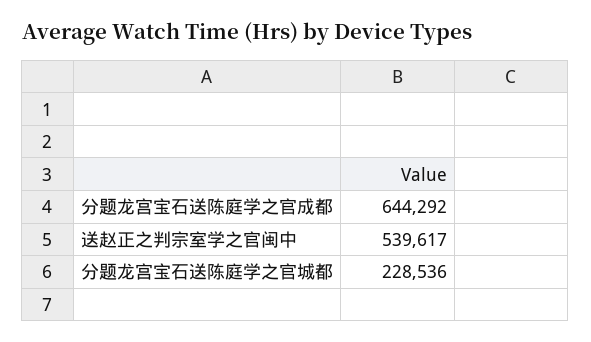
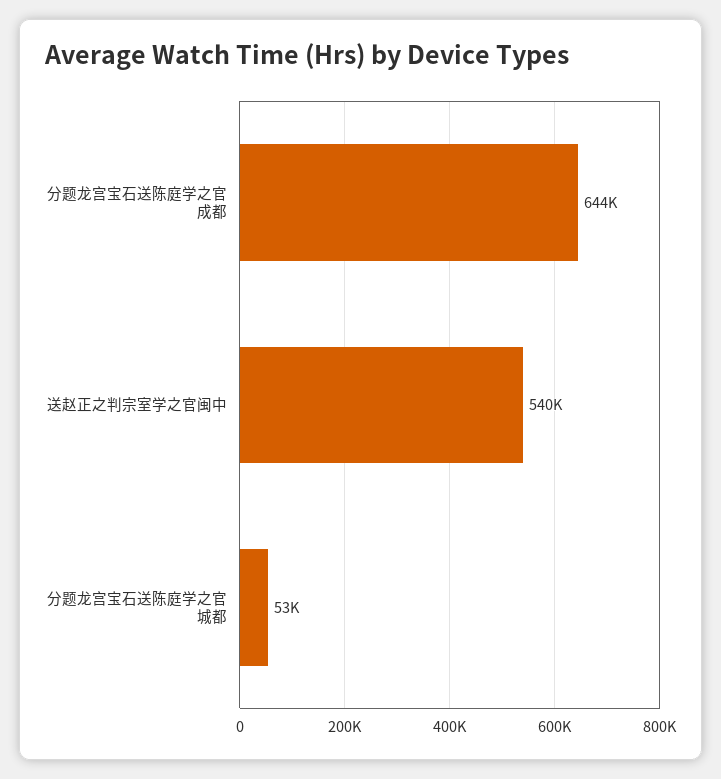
  {
    "分题龙宫宝石送陈庭学之官成都": 644292,
    "送赵正之判宗室学之官闽中": 539617,
-   "分题龙宫宝石送陈庭学之官城都": 228536
+   "分题龙宫宝石送陈庭学之官城都": 53000
  }

